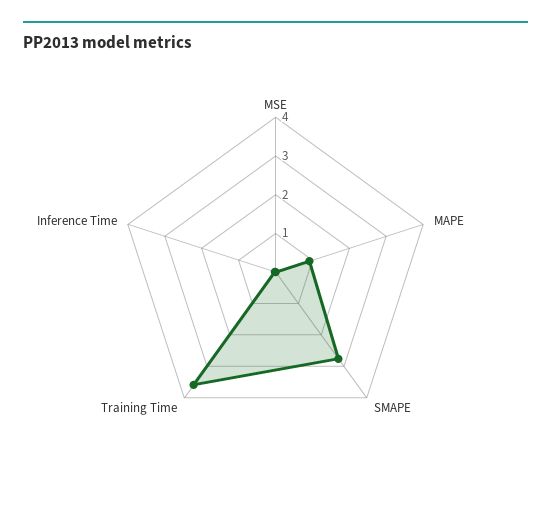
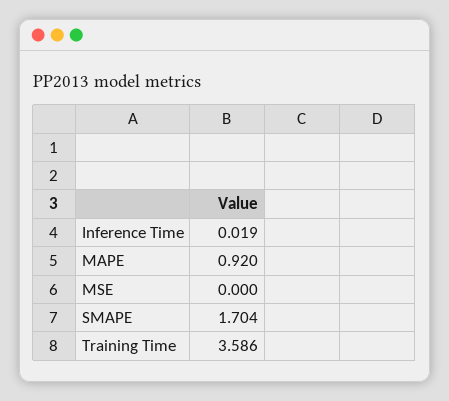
  {
    "MSE": 0,
    "MAPE": 0.92,
-   "SMAPE": 2.75,
+   "SMAPE": 1.704,
    "Training Time": 3.586,
    "Inference Time": 0.019
  }

